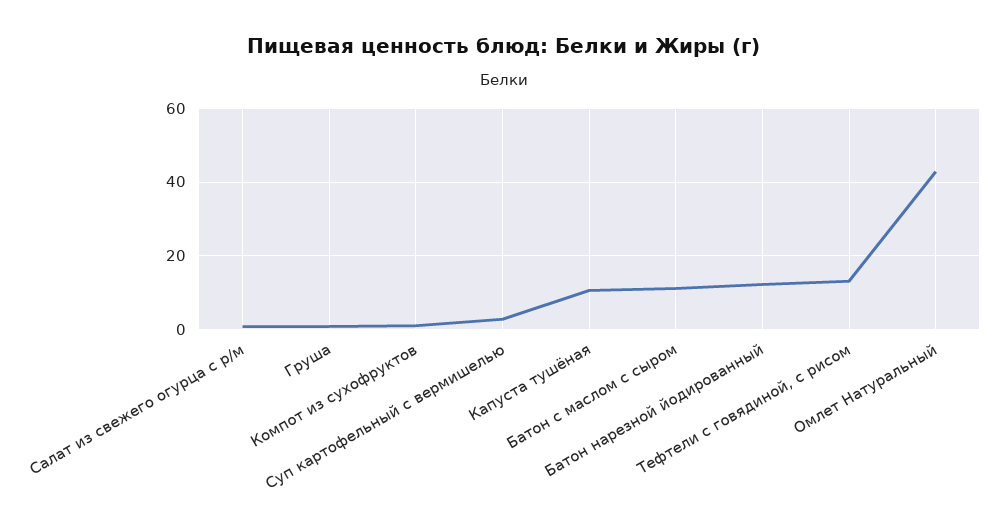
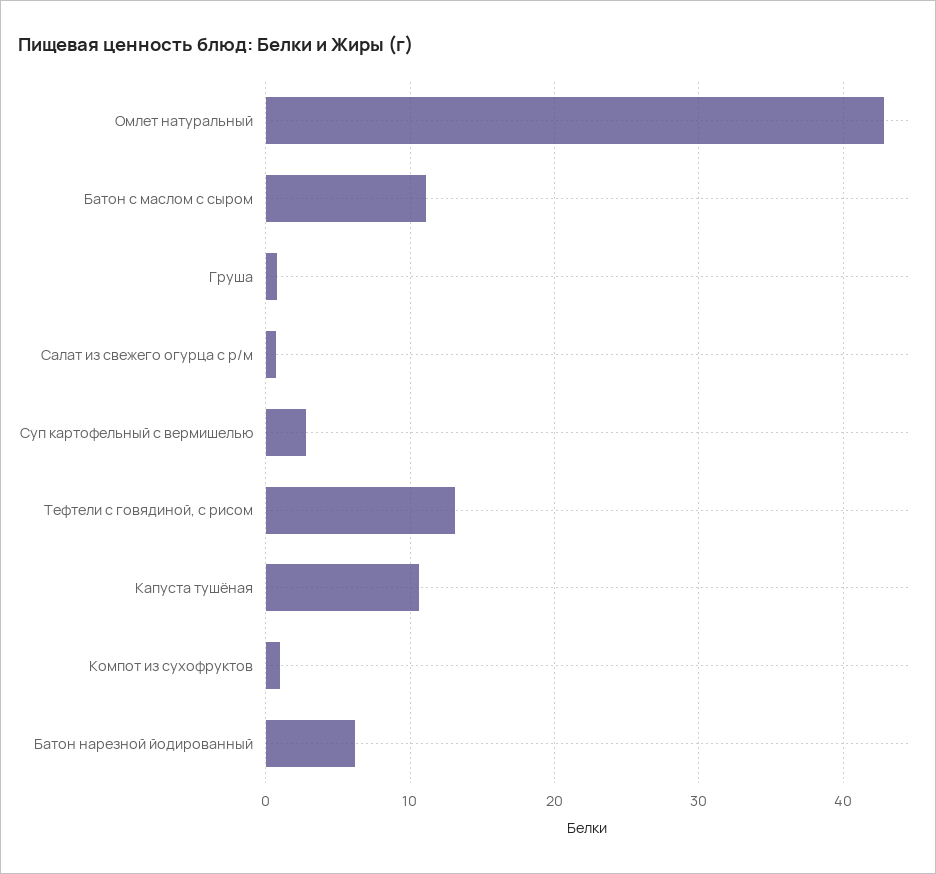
  {
    "Салат из свежего огурца с р/м": 1,
    "Груша": 1,
    "Компот из сухофруктов": 1,
    "Суп картофельный с вермишелью": 3,
    "Капуста тушёная": 11,
    "Батон с маслом с сыром": 11,
-   "Батон нарезной йодированный": 12,
+   "Батон нарезной йодированный": 6,
    "Тефтели с говядиной, с рисом": 13,
    "Омлет Натуральный": 43
  }

